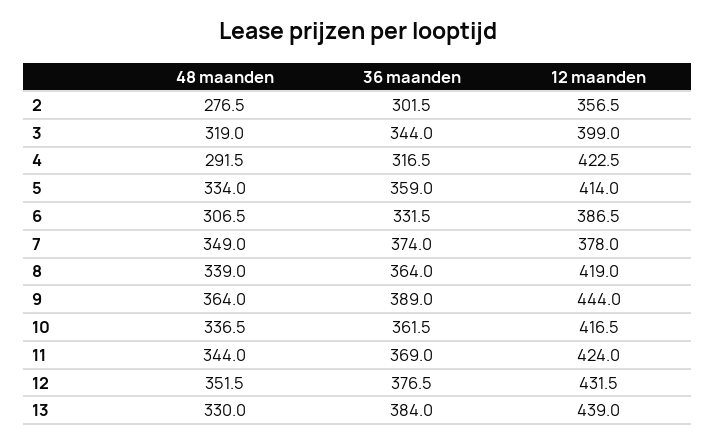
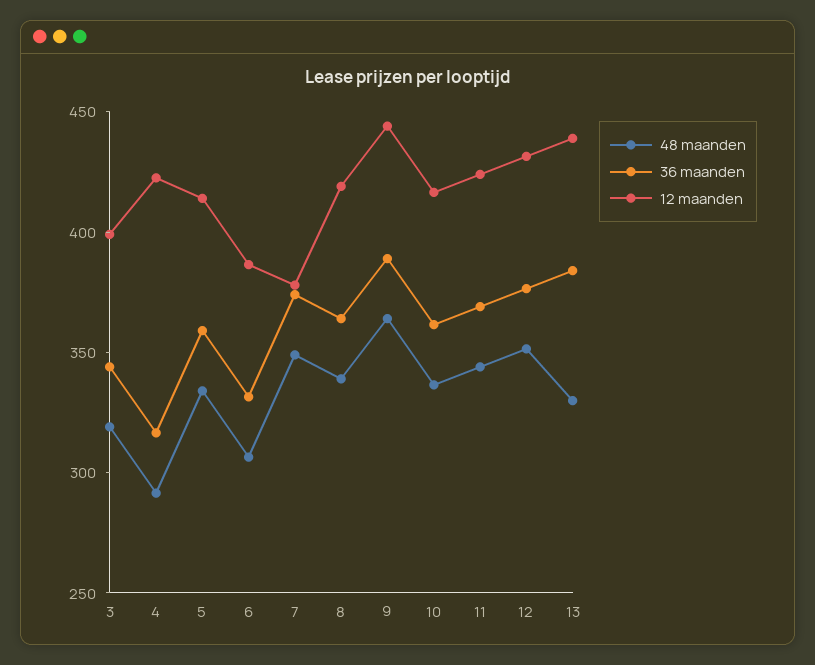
  {
    "48 maanden": {
-     "2": 276.5,
      "3": 319,
      "4": 291.5,
      "5": 334,
      "6": 306.5,
      "7": 349,
      "8": 339,
      "9": 364,
      "10": 336.5,
      "11": 344,
      "12": 351.5,
      "13": 330
    },
    "36 maanden": {
-     "2": 301.5,
      "3": 344,
      "4": 316.5,
      "5": 359,
      "6": 331.5,
      "7": 374,
      "8": 364,
      "9": 389,
      "10": 361.5,
      "11": 369,
      "12": 376.5,
      "13": 384
    },
    "12 maanden": {
-     "2": 356.5,
      "3": 399,
      "4": 422.5,
      "5": 414,
      "6": 386.5,
      "7": 378,
      "8": 419,
      "9": 444,
      "10": 416.5,
      "11": 424,
      "12": 431.5,
      "13": 439
    }
  }

